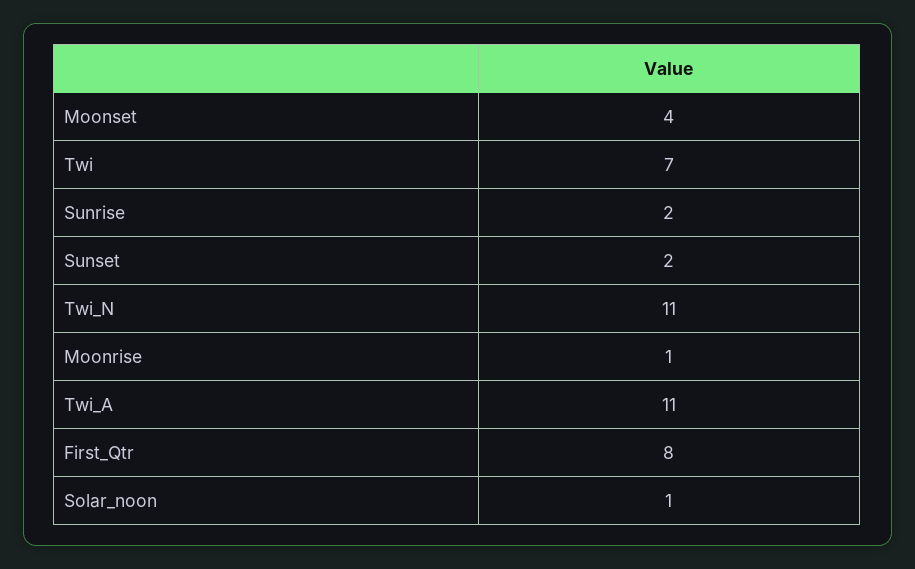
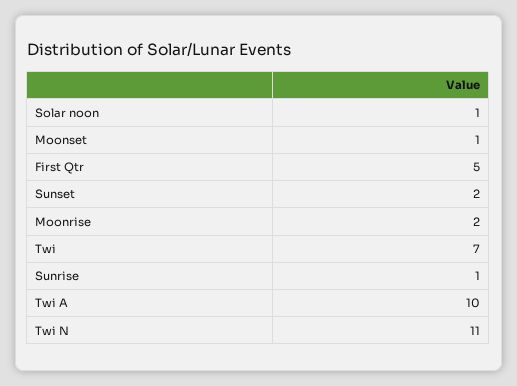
  {
-   "Moonset": 4,
+   "Moonset": 1,
    "Twi": 7,
-   "Sunrise": 2,
+   "Sunrise": 1,
    "Sunset": 2,
    "Twi_N": 11,
-   "Moonrise": 1,
+   "Moonrise": 2,
-   "Twi_A": 11,
+   "Twi_A": 10,
-   "First_Qtr": 8,
+   "First_Qtr": 5,
    "Solar_noon": 1
  }

